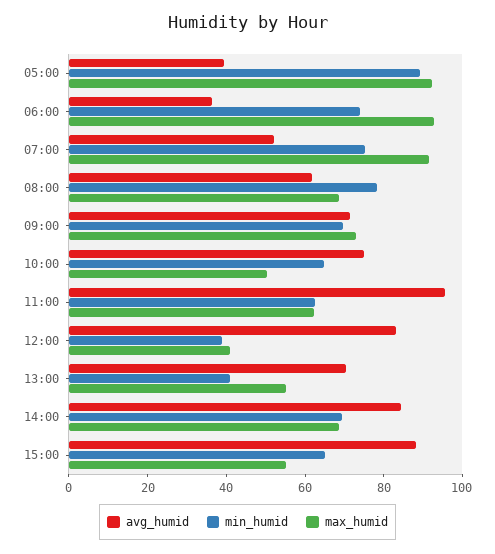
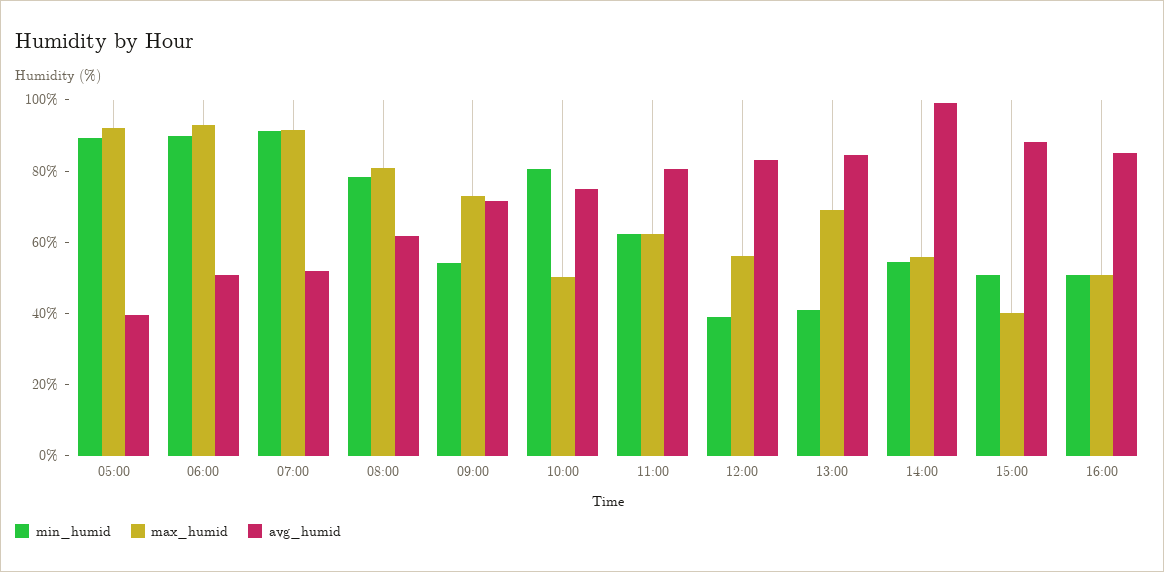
  {
    "avg_humid": {
      "05:00": 40,
-     "06:00": 35,
+     "06:00": 50,
      "07:00": 50,
      "08:00": 60,
      "09:00": 70,
      "10:00": 75,
-     "11:00": 95,
+     "11:00": 80,
      "12:00": 85,
-     "13:00": 70,
+     "13:00": 85,
-     "14:00": 85,
+     "14:00": 100,
-     "15:00": 90
+     "15:00": 90,
+     "16:00": 85
    },
    "min_humid": {
      "05:00": 90,
-     "06:00": 75,
+     "06:00": 90,
-     "07:00": 75,
+     "07:00": 90,
      "08:00": 80,
-     "09:00": 70,
+     "09:00": 55,
-     "10:00": 65,
+     "10:00": 80,
      "11:00": 60,
      "12:00": 40,
      "13:00": 40,
-     "14:00": 70,
+     "14:00": 55,
-     "15:00": 65
+     "15:00": 50,
+     "16:00": 50
    },
    "max_humid": {
      "05:00": 90,
      "06:00": 95,
      "07:00": 90,
-     "08:00": 70,
+     "08:00": 80,
      "09:00": 75,
      "10:00": 50,
      "11:00": 60,
-     "12:00": 40,
+     "12:00": 55,
-     "13:00": 55,
+     "13:00": 70,
-     "14:00": 70,
+     "14:00": 55,
-     "15:00": 55
+     "15:00": 40,
+     "16:00": 50
    }
  }

